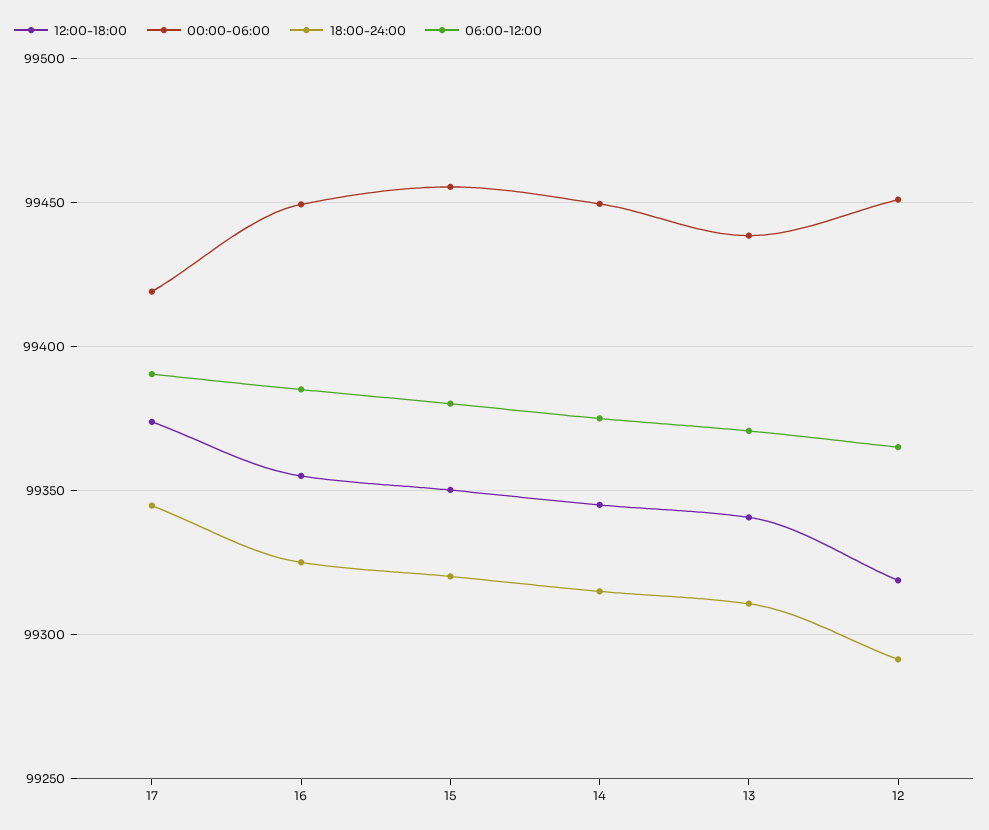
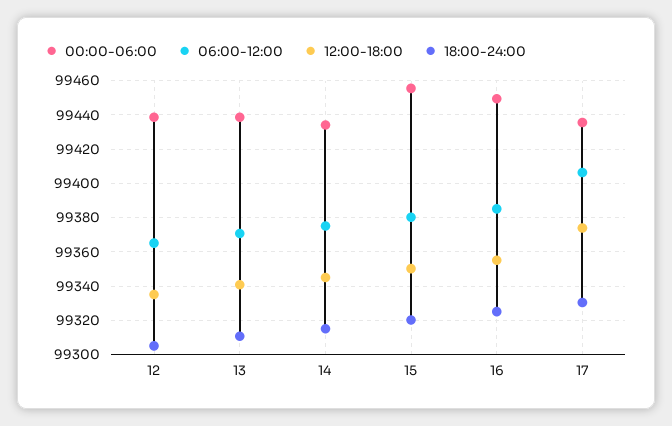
  {
    "12:00-18:00": {
      "17": 99375,
      "16": 99355,
      "15": 99350,
      "14": 99345,
      "13": 99340,
-     "12": 99320
+     "12": 99335
    },
    "00:00-06:00": {
-     "17": 99420,
+     "17": 99435,
      "16": 99450,
      "15": 99455,
-     "14": 99450,
+     "14": 99435,
      "13": 99440,
-     "12": 99450
+     "12": 99440
    },
    "18:00-24:00": {
-     "17": 99345,
+     "17": 99330,
      "16": 99325,
      "15": 99320,
      "14": 99315,
      "13": 99310,
-     "12": 99290
+     "12": 99305
    },
    "06:00-12:00": {
-     "17": 99390,
+     "17": 99405,
      "16": 99385,
      "15": 99380,
      "14": 99375,
      "13": 99370,
      "12": 99365
    }
  }

